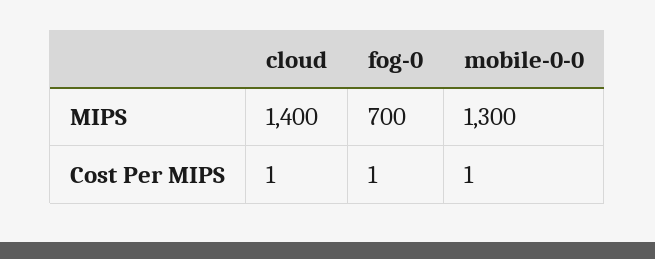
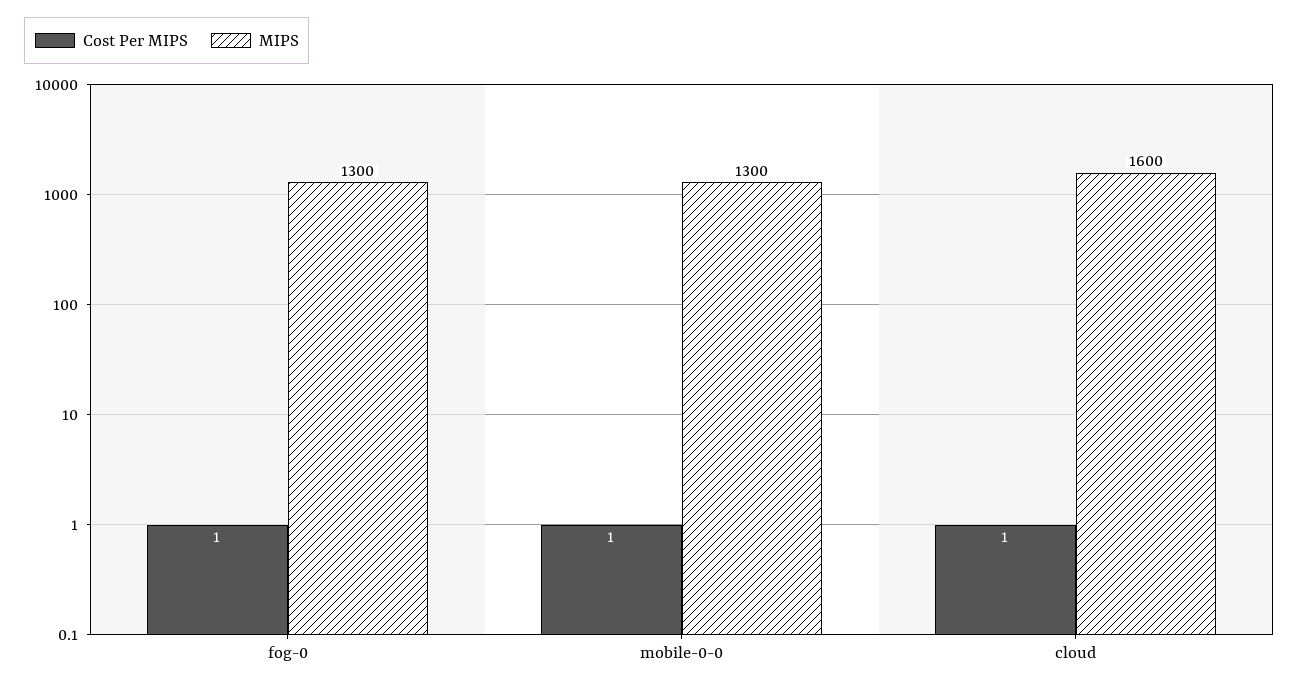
  {
    "MIPS": {
-     "cloud": 1400,
+     "cloud": 1600,
-     "fog-0": 700,
+     "fog-0": 1300,
      "mobile-0-0": 1300
    },
    "Cost Per MIPS": {
      "cloud": 1,
      "fog-0": 1,
      "mobile-0-0": 1
    }
  }

